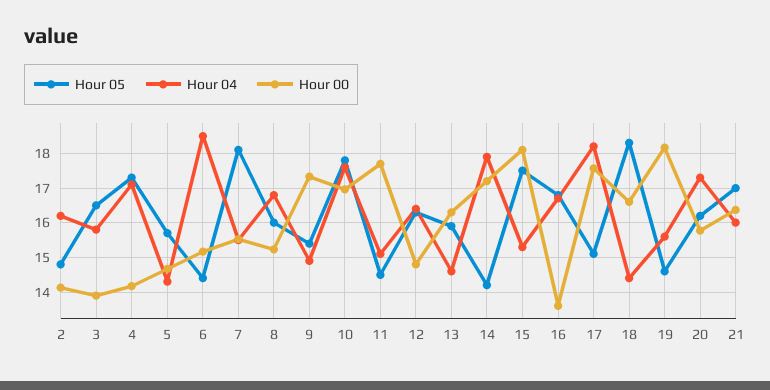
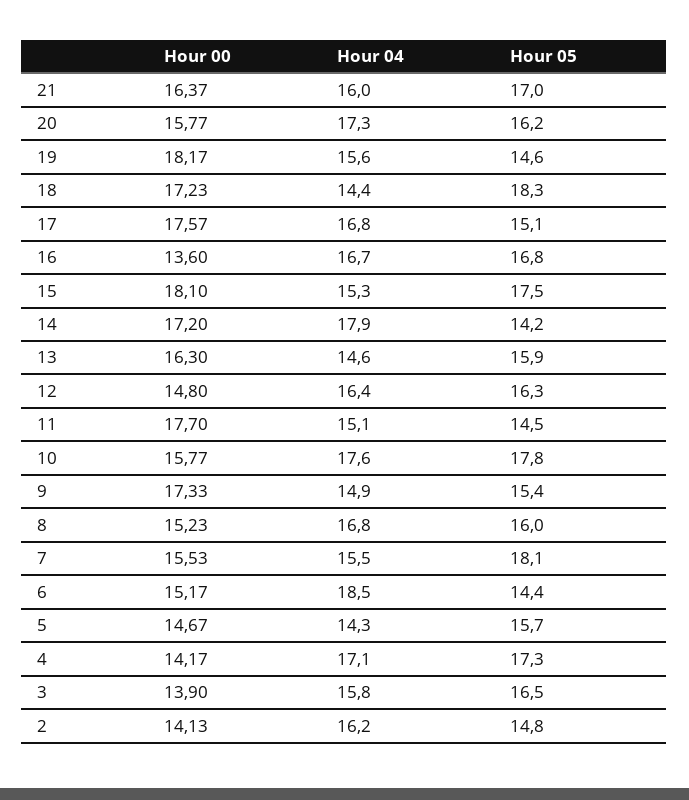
  {
    "Hour 05": {
      "2": 14.8,
      "3": 16.5,
      "4": 17.3,
      "5": 15.7,
      "6": 14.4,
      "7": 18.1,
      "8": 16,
      "9": 15.4,
      "10": 17.8,
      "11": 14.5,
      "12": 16.3,
      "13": 15.9,
      "14": 14.2,
      "15": 17.5,
      "16": 16.8,
      "17": 15.1,
      "18": 18.3,
      "19": 14.6,
      "20": 16.2,
      "21": 17
    },
    "Hour 04": {
      "2": 16.2,
      "3": 15.8,
      "4": 17.1,
      "5": 14.3,
      "6": 18.5,
      "7": 15.5,
      "8": 16.8,
      "9": 14.9,
      "10": 17.6,
      "11": 15.1,
      "12": 16.4,
      "13": 14.6,
      "14": 17.9,
      "15": 15.3,
      "16": 16.7,
-     "17": 18.2,
+     "17": 16.8,
      "18": 14.4,
      "19": 15.6,
      "20": 17.3,
      "21": 16
    },
    "Hour 00": {
      "2": 14.13,
      "3": 13.9,
      "4": 14.17,
      "5": 14.67,
      "6": 15.17,
      "7": 15.53,
      "8": 15.23,
      "9": 17.33,
-     "10": 17,
+     "10": 15.77,
      "11": 17.7,
      "12": 14.8,
      "13": 16.3,
      "14": 17.2,
      "15": 18.1,
      "16": 13.6,
      "17": 17.57,
-     "18": 16.6,
+     "18": 17.23,
      "19": 18.17,
      "20": 15.77,
      "21": 16.37
    }
  }

